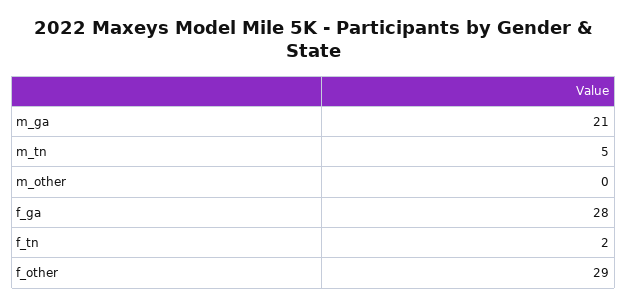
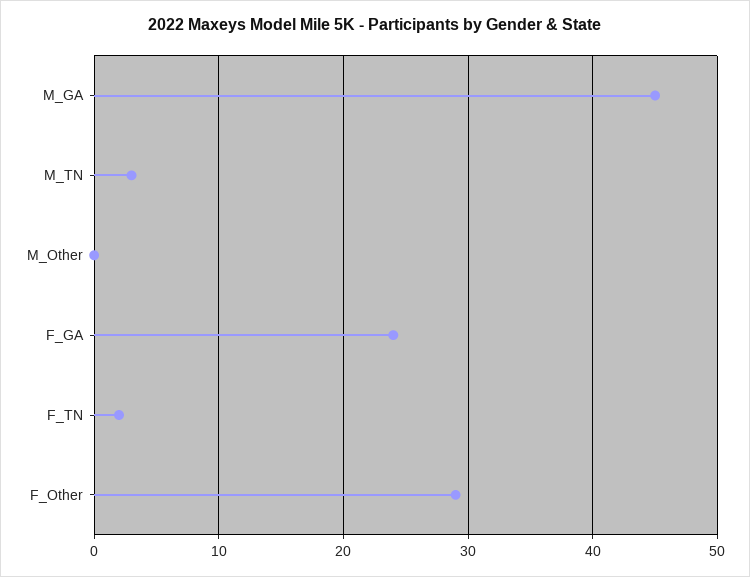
  {
-   "m_ga": 21,
+   "m_ga": 45,
-   "m_tn": 5,
+   "m_tn": 3,
    "m_other": 0,
-   "f_ga": 28,
+   "f_ga": 24,
    "f_tn": 2,
    "f_other": 29
  }

